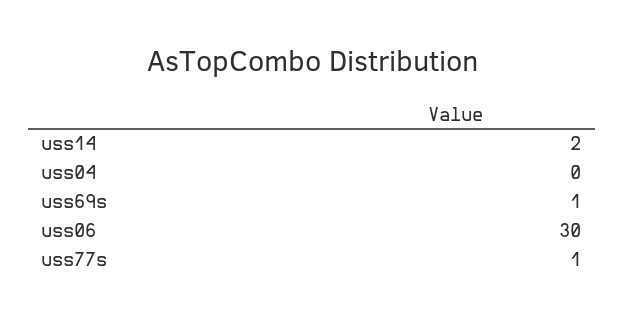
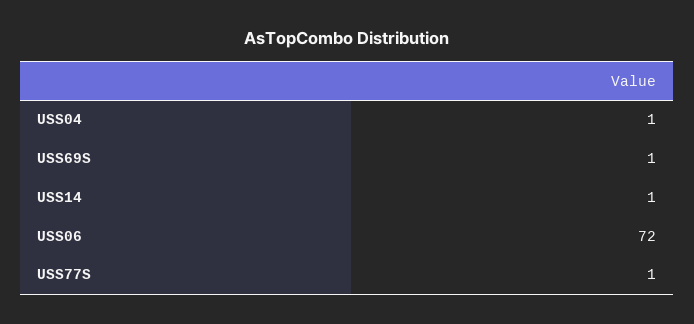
  {
-   "uss14": 2,
+   "uss14": 1,
-   "uss04": 0,
+   "uss04": 1,
    "uss69s": 1,
-   "uss06": 30,
+   "uss06": 72,
    "uss77s": 1
  }

